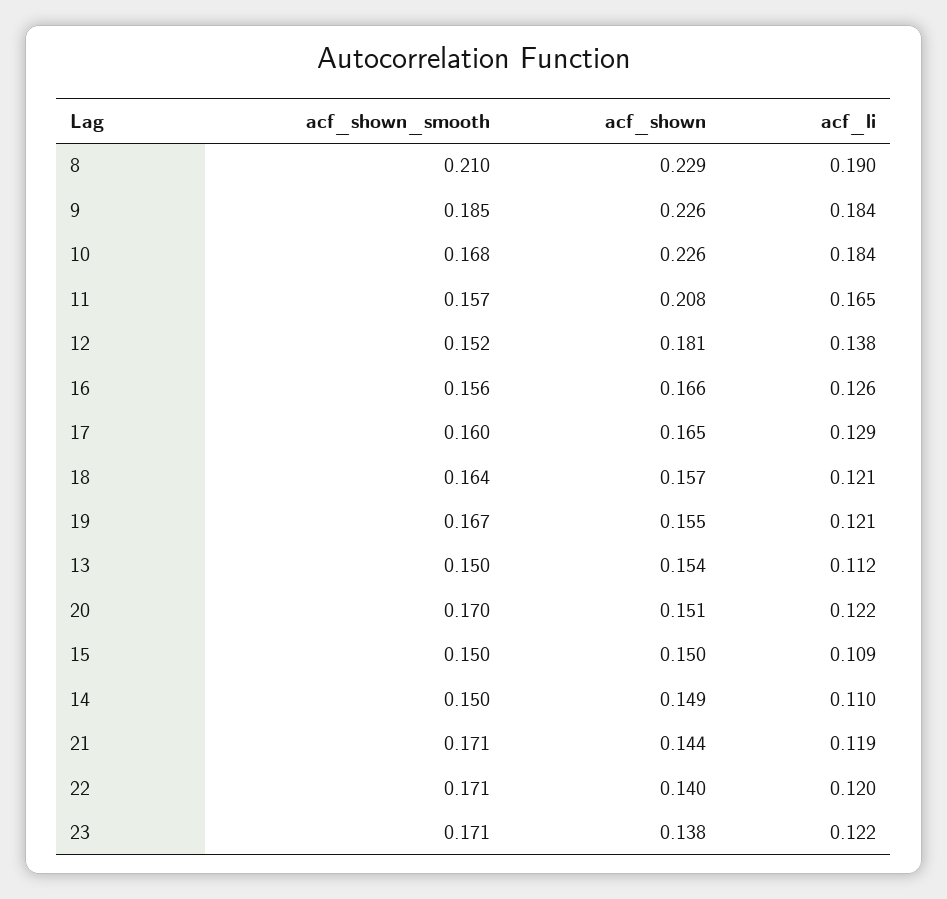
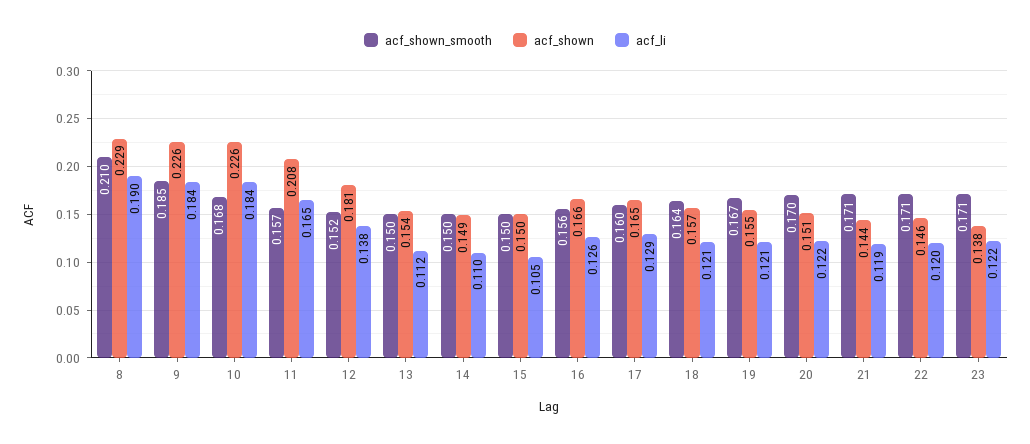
  {
    "acf_shown_smooth": {
      "8": 0.21,
      "9": 0.185,
      "10": 0.168,
      "11": 0.157,
      "12": 0.152,
      "16": 0.156,
      "17": 0.16,
      "18": 0.164,
      "19": 0.167,
      "13": 0.15,
      "20": 0.17,
      "15": 0.15,
      "14": 0.15,
      "21": 0.171,
      "22": 0.171,
      "23": 0.171
    },
    "acf_shown": {
      "8": 0.229,
      "9": 0.226,
      "10": 0.226,
      "11": 0.208,
      "12": 0.181,
      "16": 0.166,
      "17": 0.165,
      "18": 0.157,
      "19": 0.155,
      "13": 0.154,
      "20": 0.151,
      "15": 0.15,
      "14": 0.149,
      "21": 0.144,
-     "22": 0.14,
+     "22": 0.146,
      "23": 0.138
    },
    "acf_li": {
      "8": 0.19,
      "9": 0.184,
      "10": 0.184,
      "11": 0.165,
      "12": 0.138,
      "16": 0.126,
      "17": 0.129,
      "18": 0.121,
      "19": 0.121,
      "13": 0.112,
      "20": 0.122,
-     "15": 0.109,
+     "15": 0.105,
      "14": 0.11,
      "21": 0.119,
      "22": 0.12,
      "23": 0.122
    }
  }

